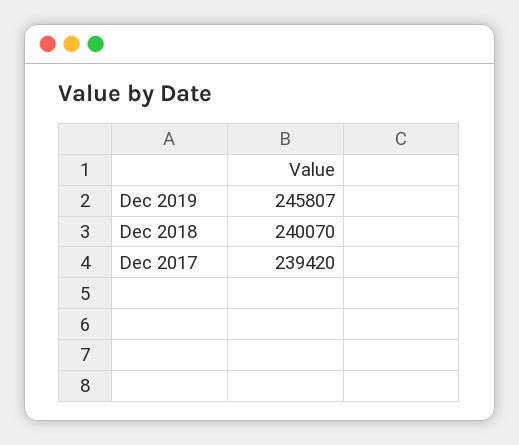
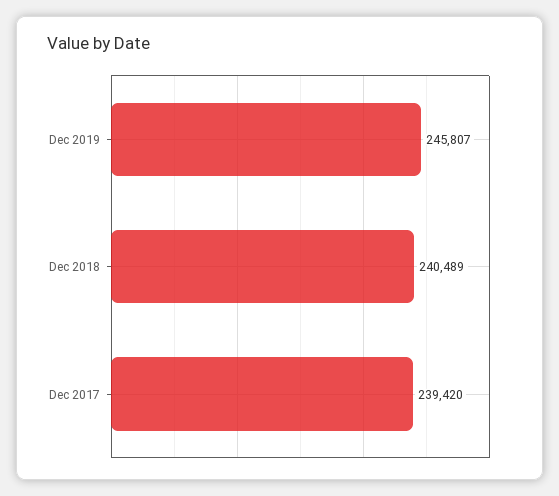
  {
    "Dec 2019": 245807,
-   "Dec 2018": 240070,
+   "Dec 2018": 240489,
    "Dec 2017": 239420
  }

